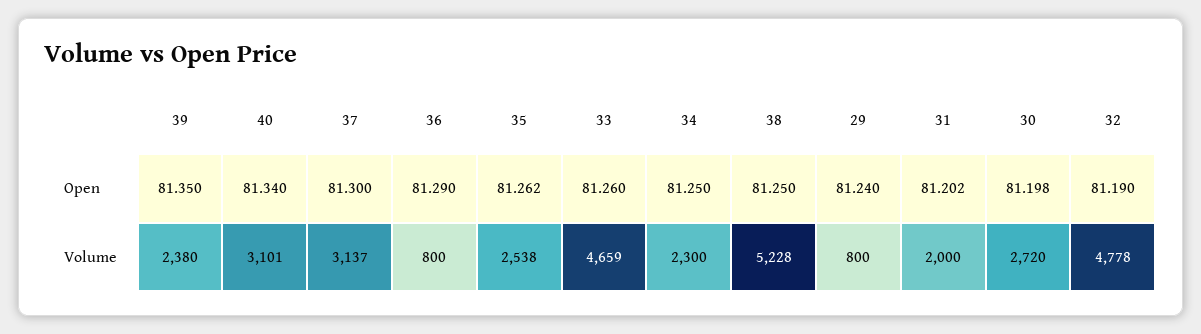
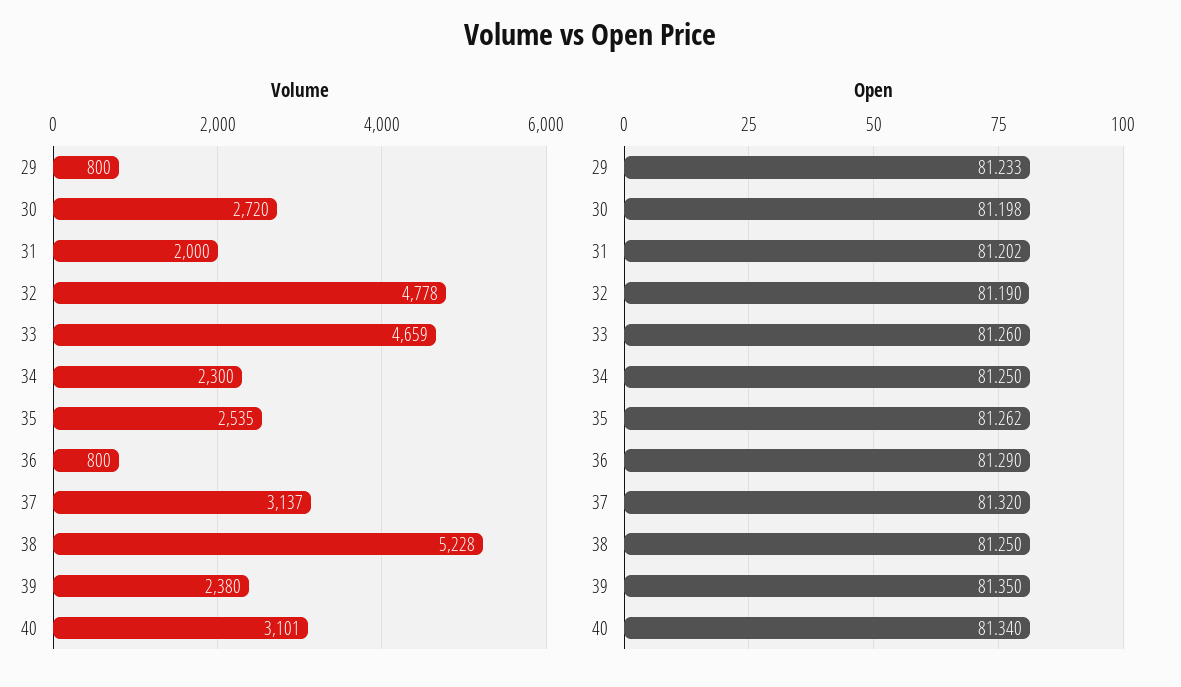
  {
    "Open": {
      "39": 81.35,
      "40": 81.34,
-     "37": 81.3,
+     "37": 81.32,
      "36": 81.29,
      "35": 81.262,
      "33": 81.26,
      "34": 81.25,
      "38": 81.25,
-     "29": 81.24,
+     "29": 81.233,
      "31": 81.202,
      "30": 81.198,
      "32": 81.19
    },
    "Volume": {
      "39": 2380,
      "40": 3101,
      "37": 3137,
      "36": 800,
-     "35": 2538,
+     "35": 2535,
      "33": 4659,
      "34": 2300,
      "38": 5228,
      "29": 800,
      "31": 2000,
      "30": 2720,
      "32": 4778
    }
  }

